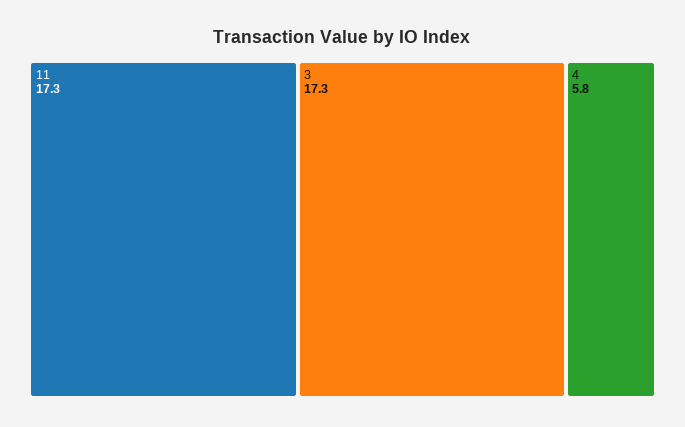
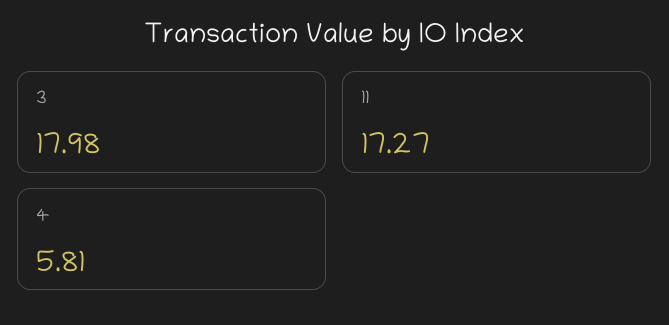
  {
    "11": 17.27,
-   "3": 17.3,
+   "3": 17.98,
    "4": 5.81
  }

